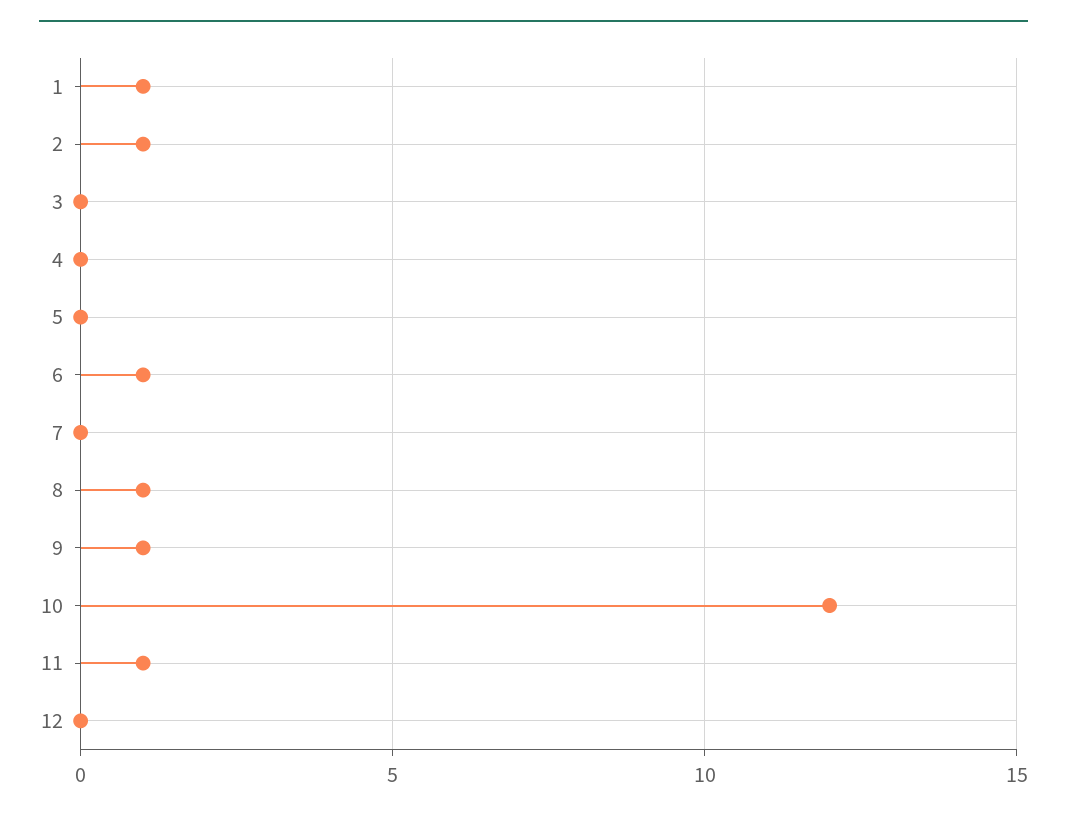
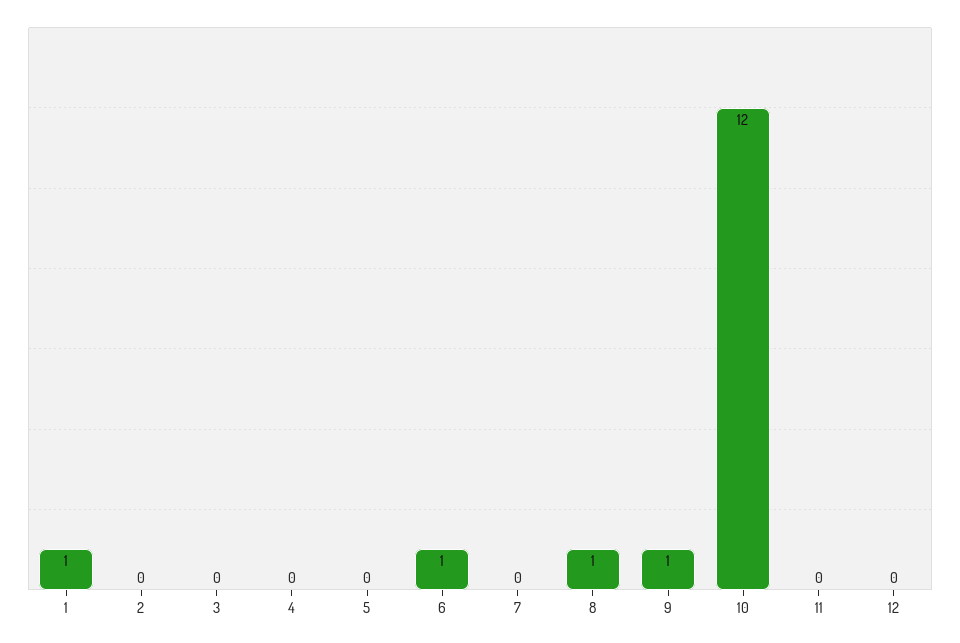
  {
    "1": 1,
-   "2": 1,
+   "2": 0,
    "3": 0,
    "4": 0,
    "5": 0,
    "6": 1,
    "7": 0,
    "8": 1,
    "9": 1,
    "10": 12,
-   "11": 1,
+   "11": 0,
    "12": 0
  }

